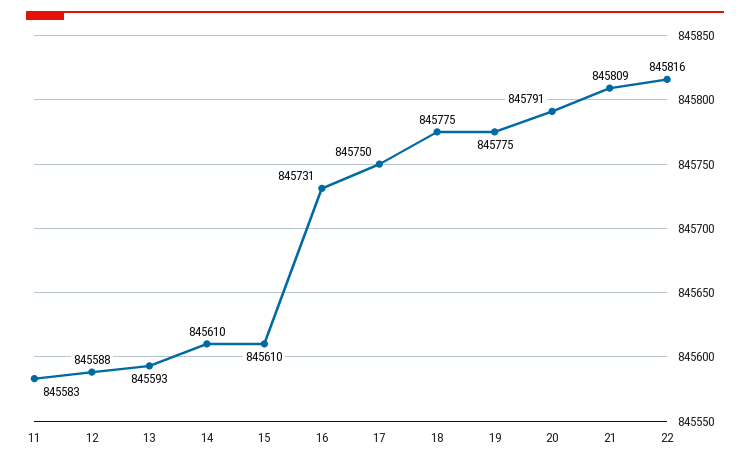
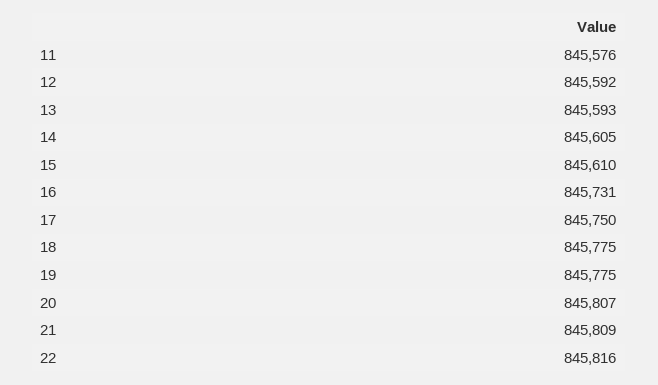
  {
-   "11": 845583,
+   "11": 845576,
-   "12": 845588,
+   "12": 845592,
    "13": 845593,
-   "14": 845610,
+   "14": 845605,
    "15": 845610,
    "16": 845731,
    "17": 845750,
    "18": 845775,
    "19": 845775,
-   "20": 845791,
+   "20": 845807,
    "21": 845809,
    "22": 845816
  }

